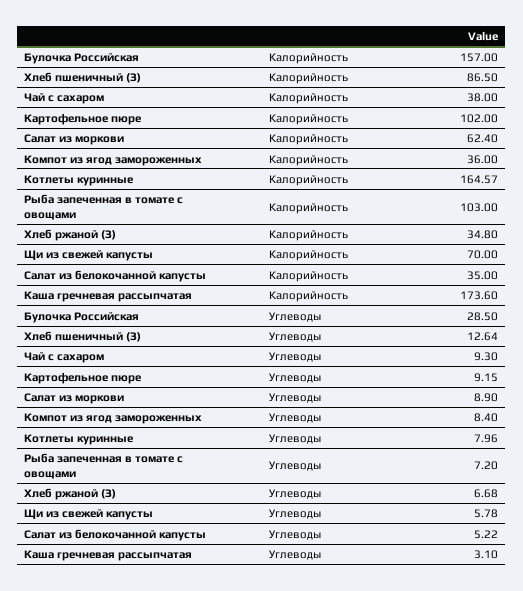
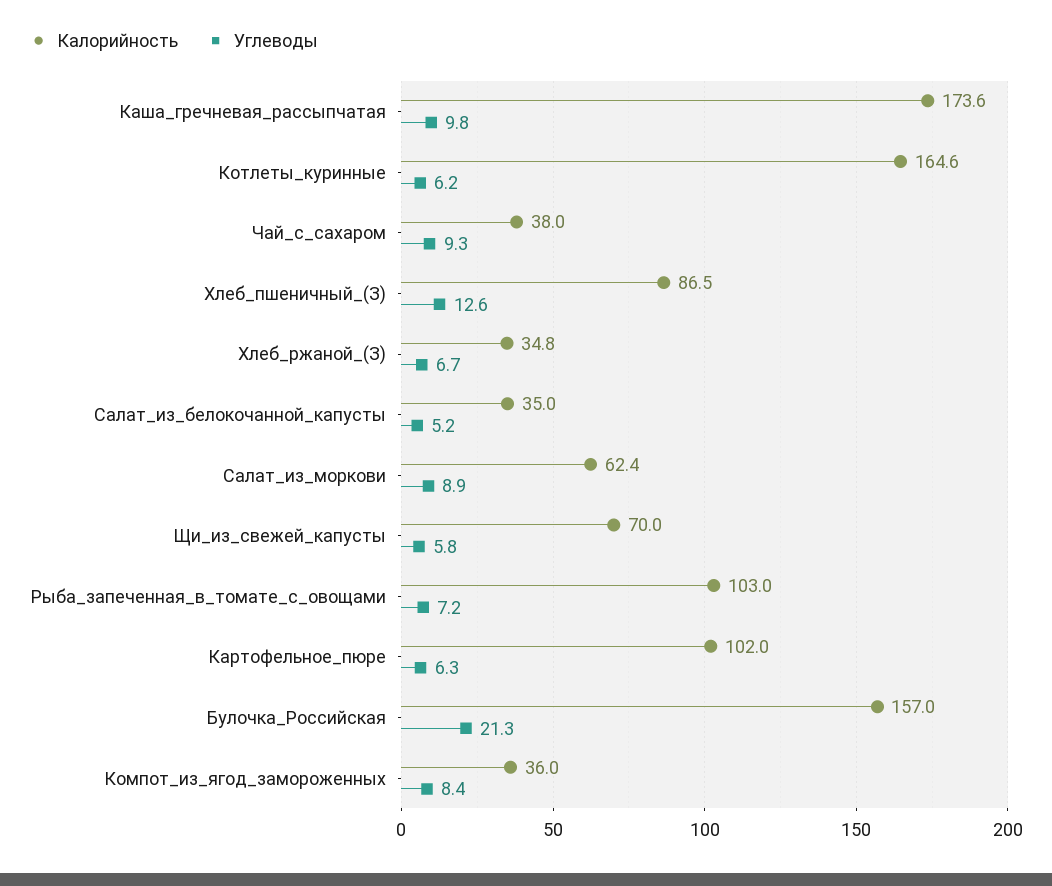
  {
    "Калорийность": {
      "Булочка Российская": 157,
      "Хлеб пшеничный (З)": 86.5,
      "Чай с сахаром": 38,
      "Картофельное пюре": 102,
      "Салат из моркови": 62.4,
      "Компот из ягод замороженных": 36,
      "Котлеты куринные": 164.57,
      "Рыба запеченная в томате с овощами": 103,
      "Хлеб ржаной (З)": 34.8,
      "Щи из свежей капусты": 70,
      "Салат из белокочанной капусты": 35,
      "Каша гречневая рассыпчатая": 173.6
    },
    "Углеводы": {
-     "Булочка Российская": 28.5,
+     "Булочка Российская": 21.3,
      "Хлеб пшеничный (З)": 12.64,
      "Чай с сахаром": 9.3,
-     "Картофельное пюре": 9.15,
+     "Картофельное пюре": 6.3,
      "Салат из моркови": 8.9,
      "Компот из ягод замороженных": 8.4,
-     "Котлеты куринные": 7.96,
+     "Котлеты куринные": 6.2,
      "Рыба запеченная в томате с овощами": 7.2,
      "Хлеб ржаной (З)": 6.68,
      "Щи из свежей капусты": 5.78,
      "Салат из белокочанной капусты": 5.22,
-     "Каша гречневая рассыпчатая": 3.1
+     "Каша гречневая рассыпчатая": 9.8
    }
  }

